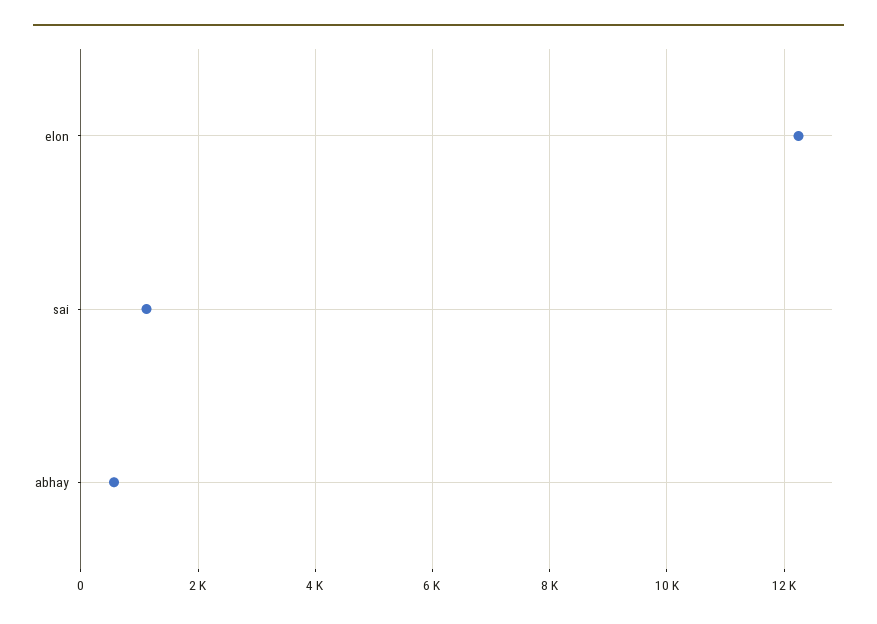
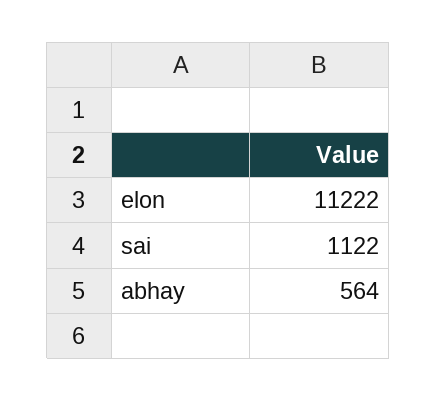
  {
-   "elon": 12200,
+   "elon": 11222,
    "sai": 1122,
    "abhay": 564
  }

